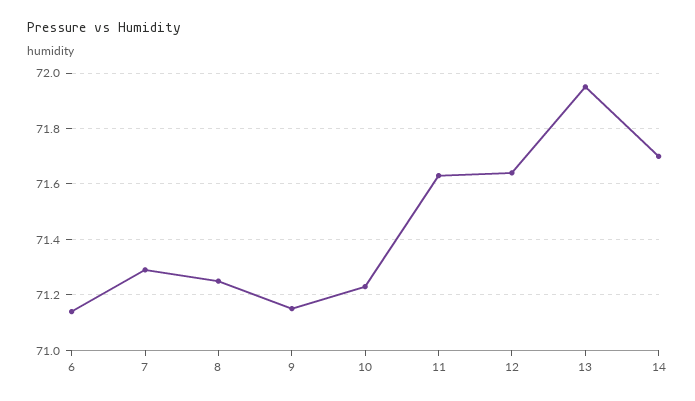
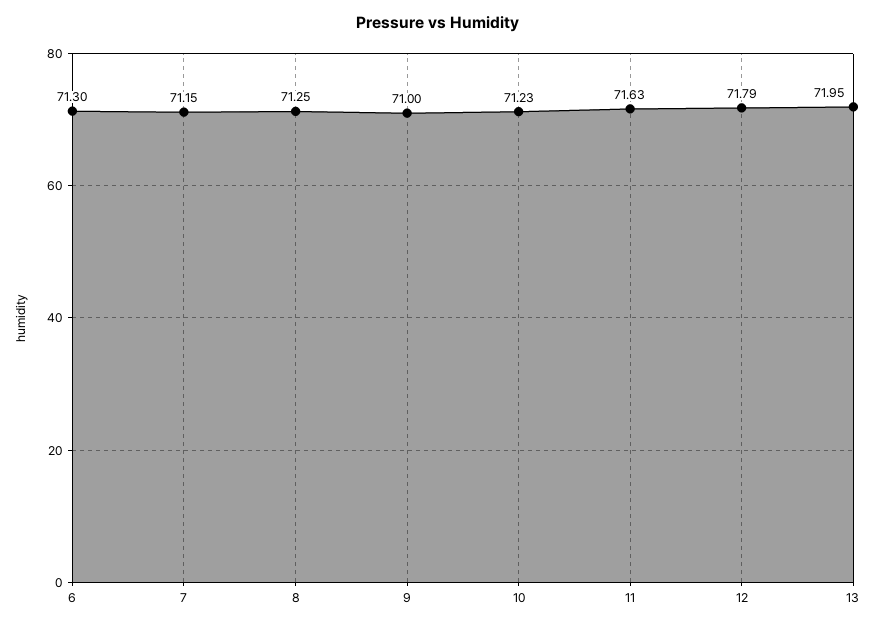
  {
-   "6": 71.15,
+   "6": 71.3,
-   "7": 71.3,
+   "7": 71.15,
    "8": 71.25,
-   "9": 71.15,
+   "9": 71,
    "10": 71.23,
    "11": 71.63,
-   "12": 71.65,
+   "12": 71.79,
-   "13": 71.95,
+   "13": 71.95
-   "14": 71.7
  }

